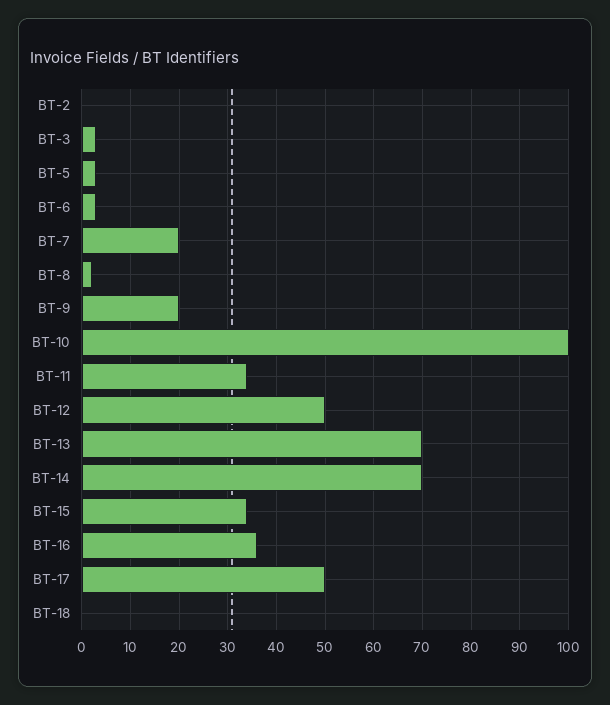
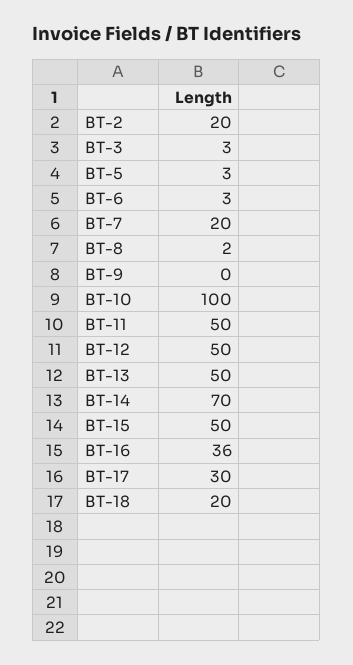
  {
-   "BT-2": 0,
+   "BT-2": 20,
    "BT-3": 3,
    "BT-5": 3,
    "BT-6": 3,
    "BT-7": 20,
    "BT-8": 2,
-   "BT-9": 20,
+   "BT-9": 0,
    "BT-10": 100,
-   "BT-11": 35,
+   "BT-11": 50,
    "BT-12": 50,
-   "BT-13": 70,
+   "BT-13": 50,
    "BT-14": 70,
-   "BT-15": 35,
+   "BT-15": 50,
    "BT-16": 36,
-   "BT-17": 50,
+   "BT-17": 30,
-   "BT-18": 0
+   "BT-18": 20
  }

